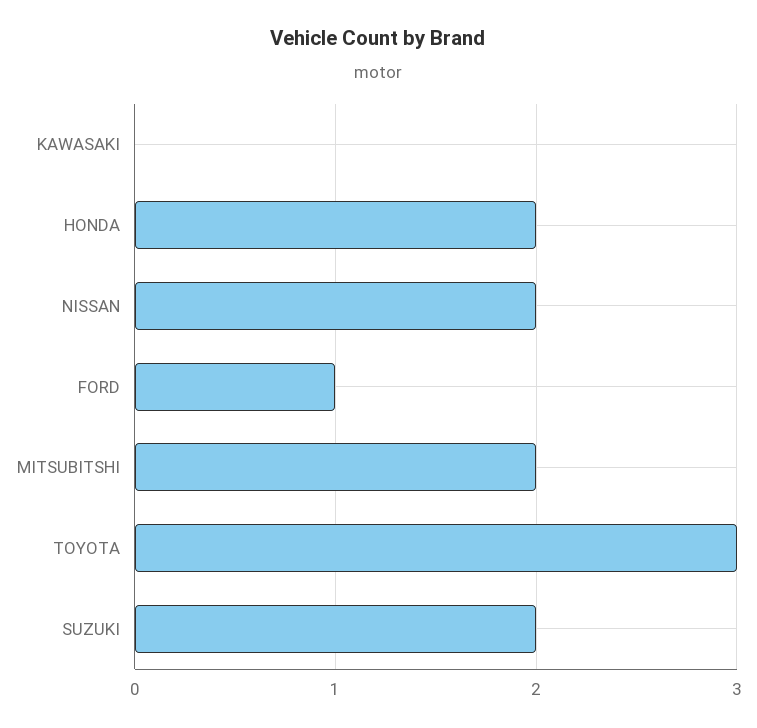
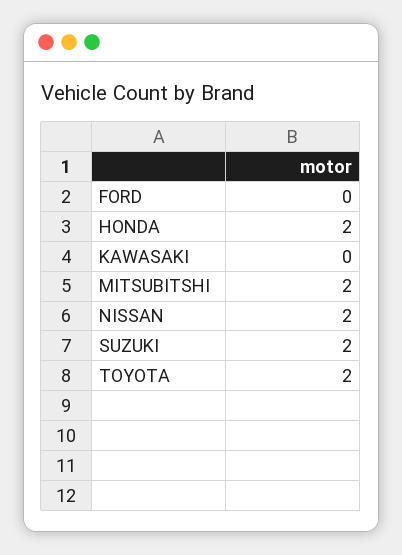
  {
    "KAWASAKI": 0,
    "HONDA": 2,
    "NISSAN": 2,
-   "FORD": 1,
+   "FORD": 0,
    "MITSUBITSHI": 2,
-   "TOYOTA": 3,
+   "TOYOTA": 2,
    "SUZUKI": 2
  }

